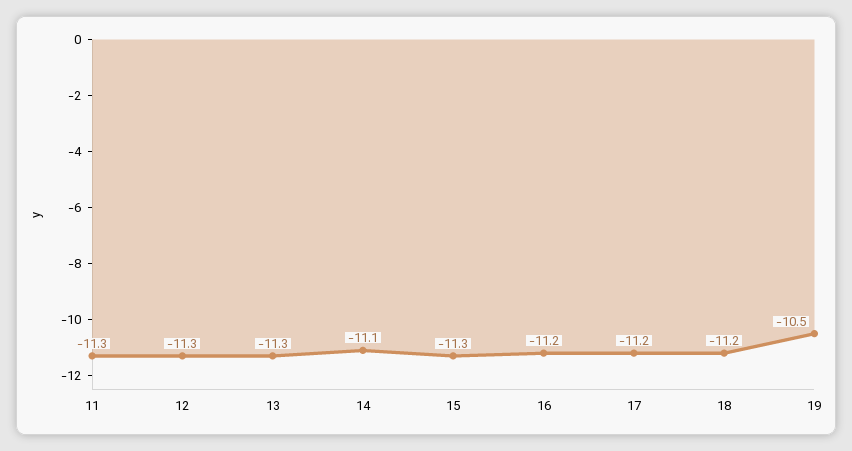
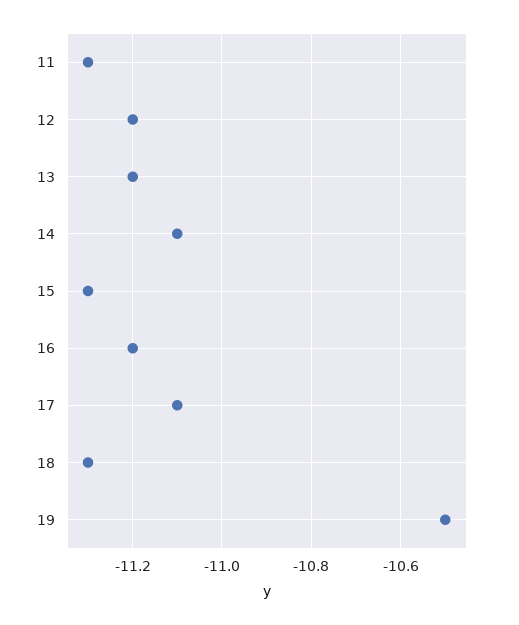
  {
    "11": -11.3,
-   "12": -11.3,
+   "12": -11.2,
-   "13": -11.3,
+   "13": -11.2,
    "14": -11.1,
    "15": -11.3,
    "16": -11.2,
-   "17": -11.2,
+   "17": -11.1,
-   "18": -11.2,
+   "18": -11.3,
    "19": -10.5
  }

